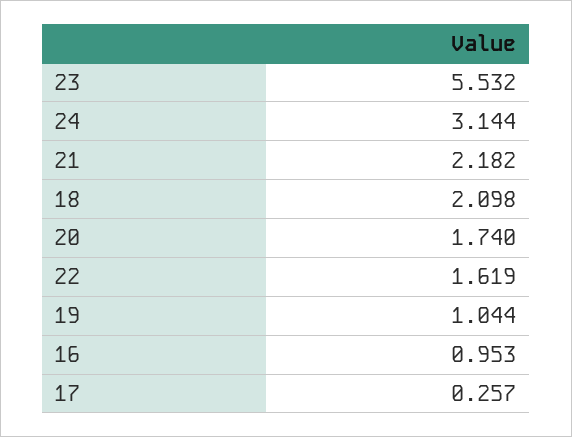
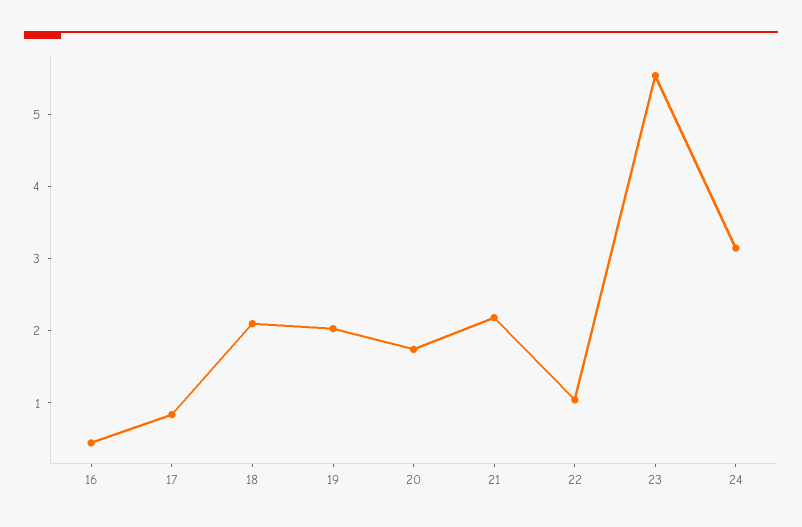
  {
    "23": 5.532,
    "24": 3.144,
    "21": 2.182,
    "18": 2.098,
    "20": 1.74,
-   "22": 1.619,
+   "22": 1,
-   "19": 1.044,
+   "19": 2,
-   "16": 0.953,
+   "16": 0.4,
-   "17": 0.257
+   "17": 0.8
  }

